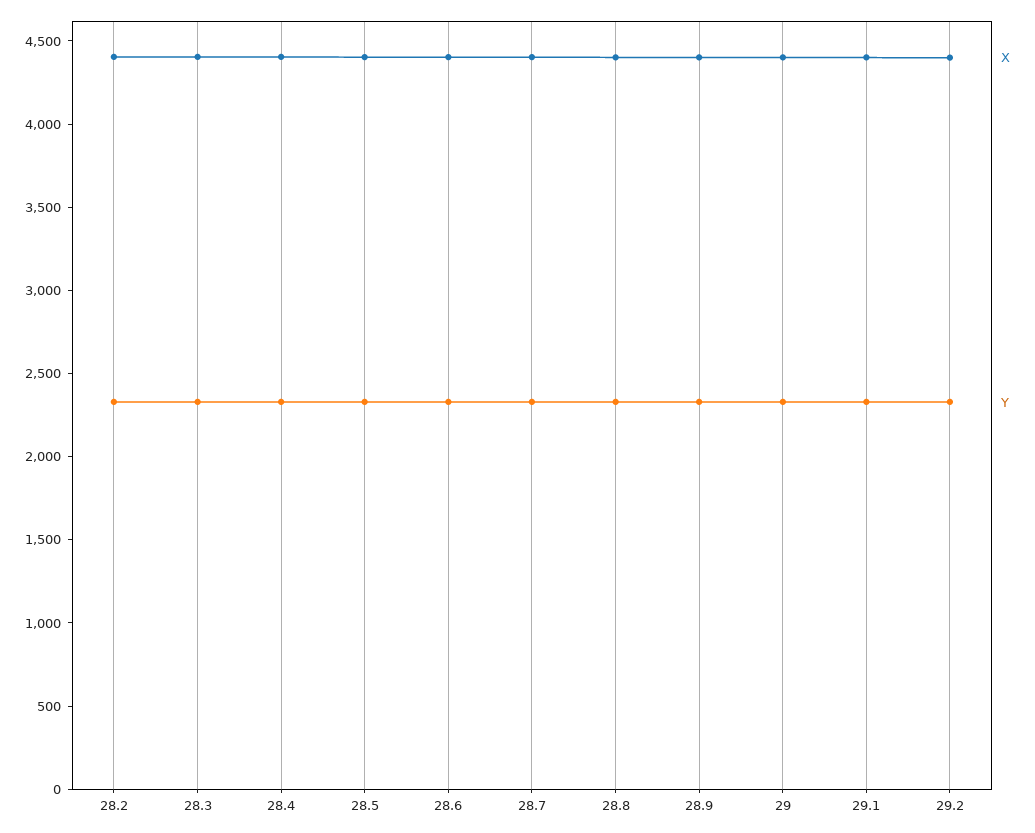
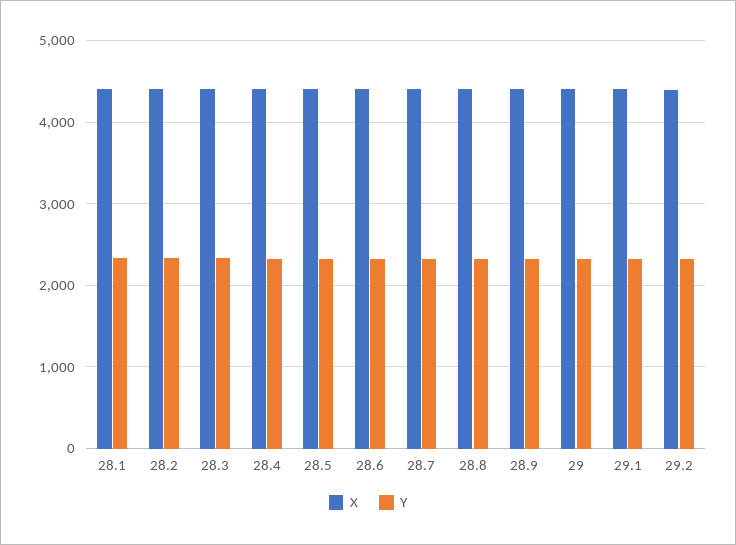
  {
    "X": {
      "28.2": 4400,
      "28.3": 4400,
      "28.4": 4400,
      "28.5": 4400,
      "28.6": 4400,
      "28.7": 4400,
      "28.8": 4400,
      "28.9": 4400,
      "29": 4400,
      "29.1": 4400,
-     "29.2": 4400
+     "29.2": 4400,
+     "28.1": 4400
    },
    "Y": {
      "28.2": 2300,
      "28.3": 2300,
      "28.4": 2300,
      "28.5": 2300,
      "28.6": 2300,
      "28.7": 2300,
      "28.8": 2300,
      "28.9": 2300,
      "29": 2300,
      "29.1": 2300,
-     "29.2": 2300
+     "29.2": 2300,
+     "28.1": 2300
    }
  }

